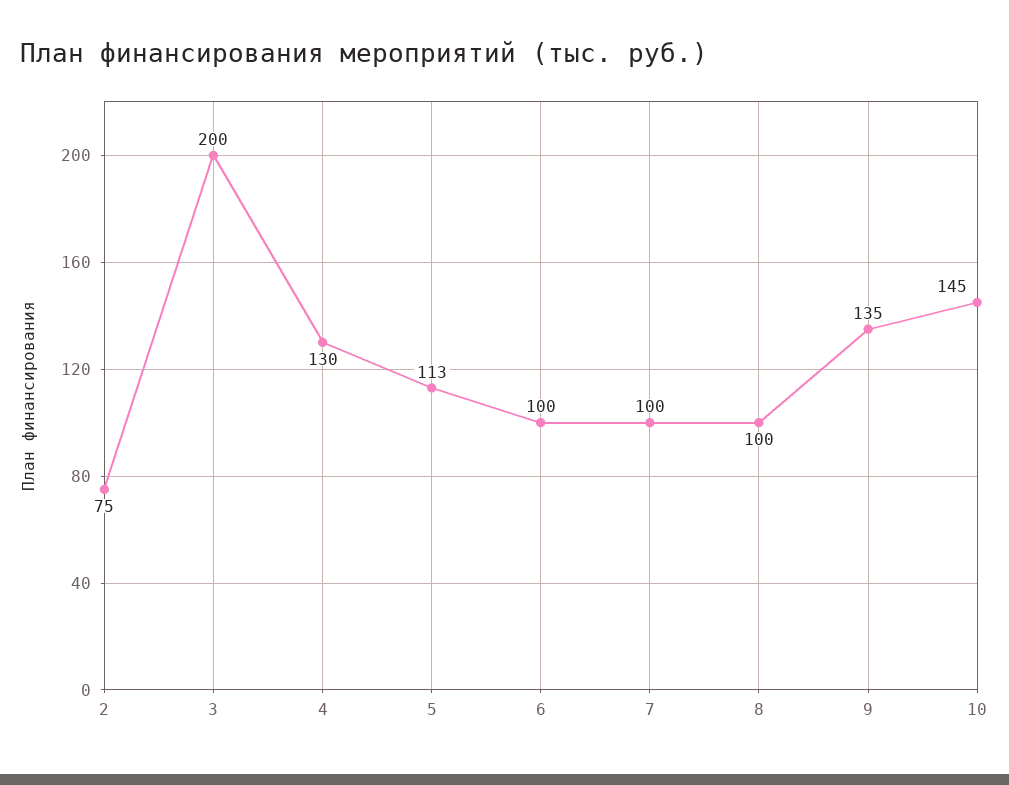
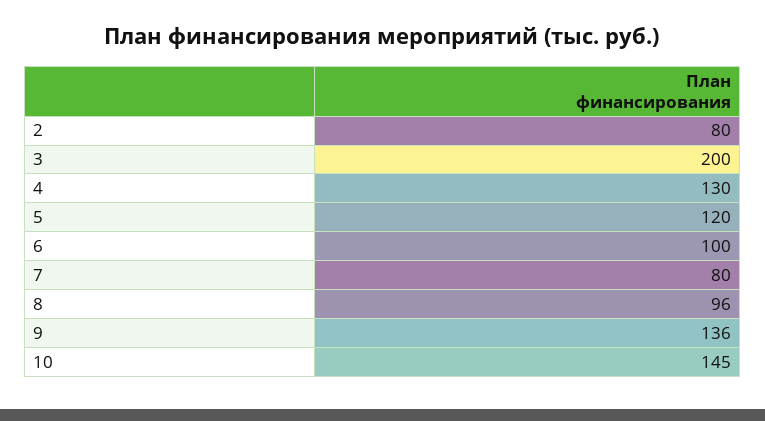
  {
-   "2": 75,
+   "2": 80,
    "3": 200,
    "4": 130,
-   "5": 113,
+   "5": 120,
    "6": 100,
-   "7": 100,
+   "7": 80,
-   "8": 100,
+   "8": 96,
-   "9": 135,
+   "9": 136,
    "10": 145
  }

